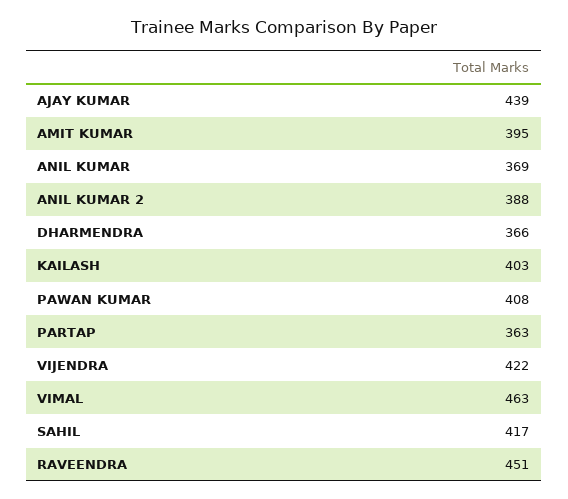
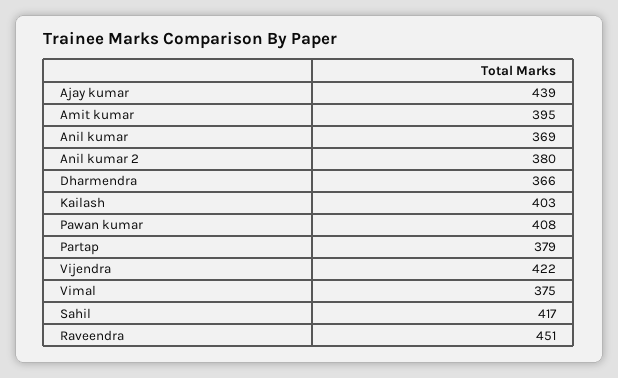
  {
    "AJAY KUMAR": 439,
    "AMIT KUMAR": 395,
    "ANIL KUMAR": 369,
-   "ANIL KUMAR 2": 388,
+   "ANIL KUMAR 2": 380,
    "DHARMENDRA": 366,
    "KAILASH": 403,
    "PAWAN KUMAR": 408,
-   "PARTAP": 363,
+   "PARTAP": 379,
    "VIJENDRA": 422,
-   "VIMAL": 463,
+   "VIMAL": 375,
    "SAHIL": 417,
    "RAVEENDRA": 451
  }

